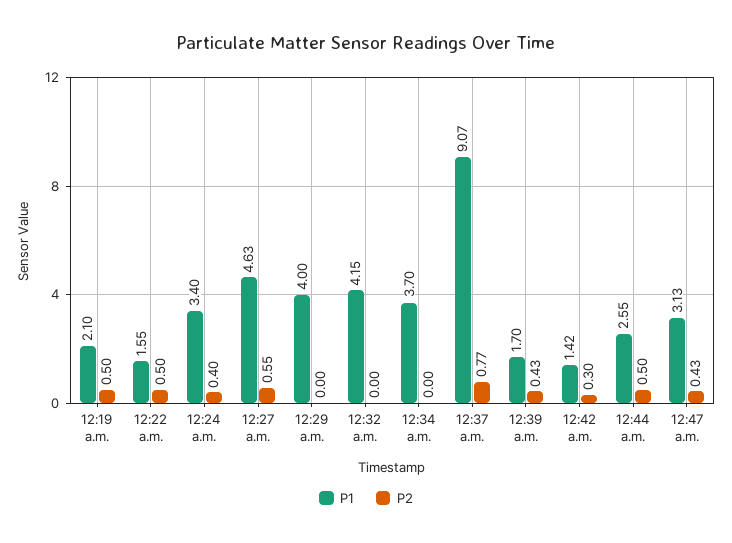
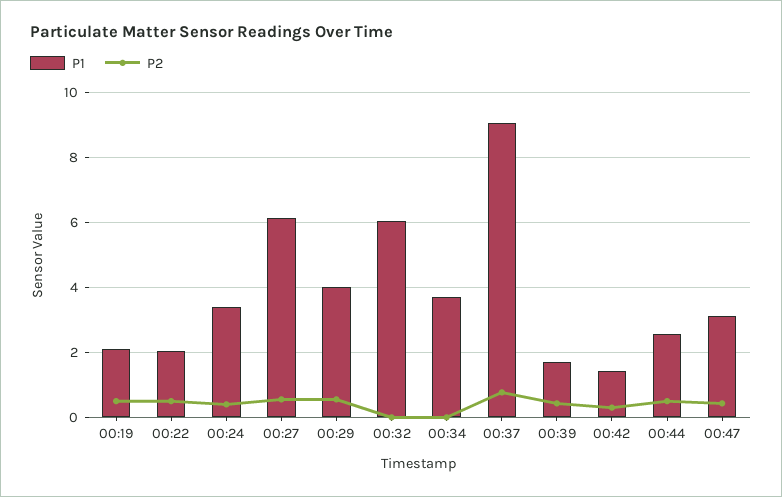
  {
    "P1": {
      "12:19 a.m.": 2.1,
-     "12:22 a.m.": 1.55,
+     "12:22 a.m.": 2,
      "12:24 a.m.": 3.4,
-     "12:27 a.m.": 4.63,
+     "12:27 a.m.": 6.2,
      "12:29 a.m.": 4,
-     "12:32 a.m.": 4.15,
+     "12:32 a.m.": 6,
      "12:34 a.m.": 3.7,
      "12:37 a.m.": 9.07,
      "12:39 a.m.": 1.7,
      "12:42 a.m.": 1.42,
      "12:44 a.m.": 2.55,
      "12:47 a.m.": 3.13
    },
    "P2": {
      "12:19 a.m.": 0.5,
      "12:22 a.m.": 0.5,
      "12:24 a.m.": 0.4,
      "12:27 a.m.": 0.55,
-     "12:29 a.m.": 0,
+     "12:29 a.m.": 0.6,
      "12:32 a.m.": 0,
      "12:34 a.m.": 0,
      "12:37 a.m.": 0.77,
      "12:39 a.m.": 0.43,
      "12:42 a.m.": 0.3,
      "12:44 a.m.": 0.5,
      "12:47 a.m.": 0.43
    }
  }

